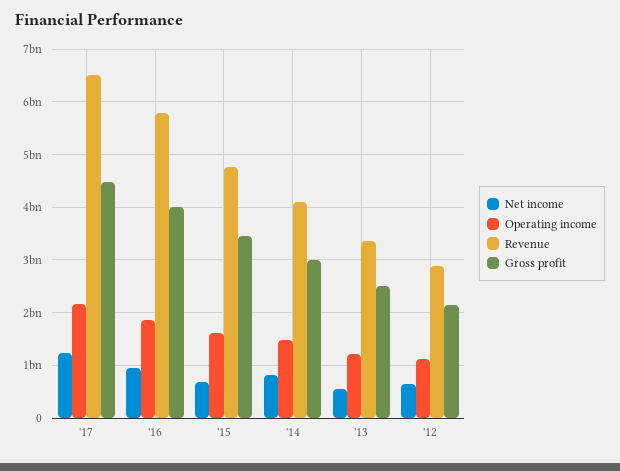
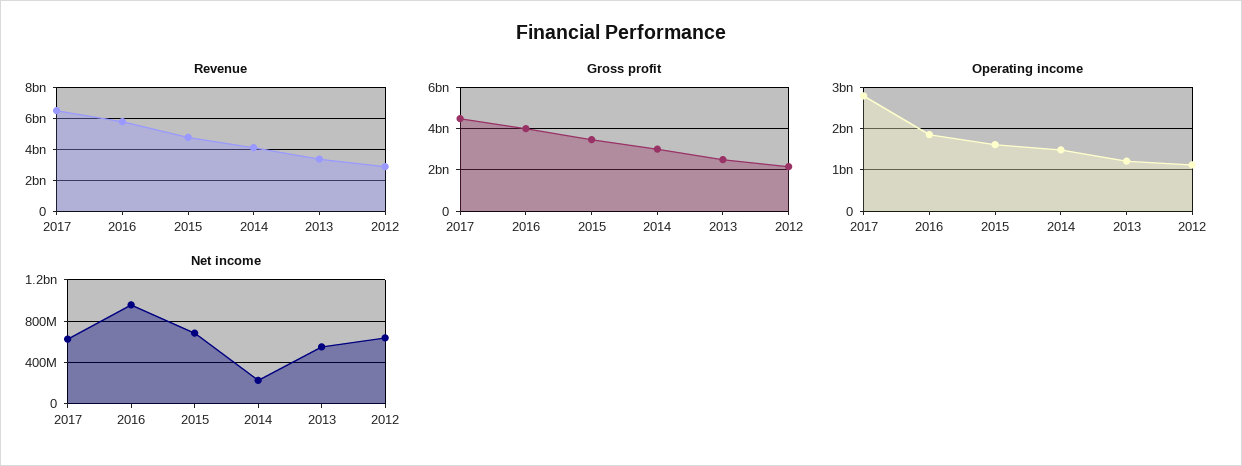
  {
    "Net income": {
-     "'17": 1200000000,
+     "'17": 600000000,
      "'16": 1000000000,
      "'15": 700000000,
-     "'14": 800000000,
+     "'14": 200000000,
      "'13": 600000000,
      "'12": 600000000
    },
    "Operating income": {
-     "'17": 2200000000,
+     "'17": 2800000000,
      "'16": 1800000000,
      "'15": 1600000000,
      "'14": 1400000000,
      "'13": 1200000000,
      "'12": 1200000000
    },
    "Revenue": {
      "'17": 6400000000,
      "'16": 5800000000,
      "'15": 4800000000,
      "'14": 4200000000,
      "'13": 3400000000,
      "'12": 2800000000
    },
    "Gross profit": {
      "'17": 4400000000,
      "'16": 4000000000,
      "'15": 3400000000,
      "'14": 3000000000,
      "'13": 2600000000,
      "'12": 2200000000
    }
  }

